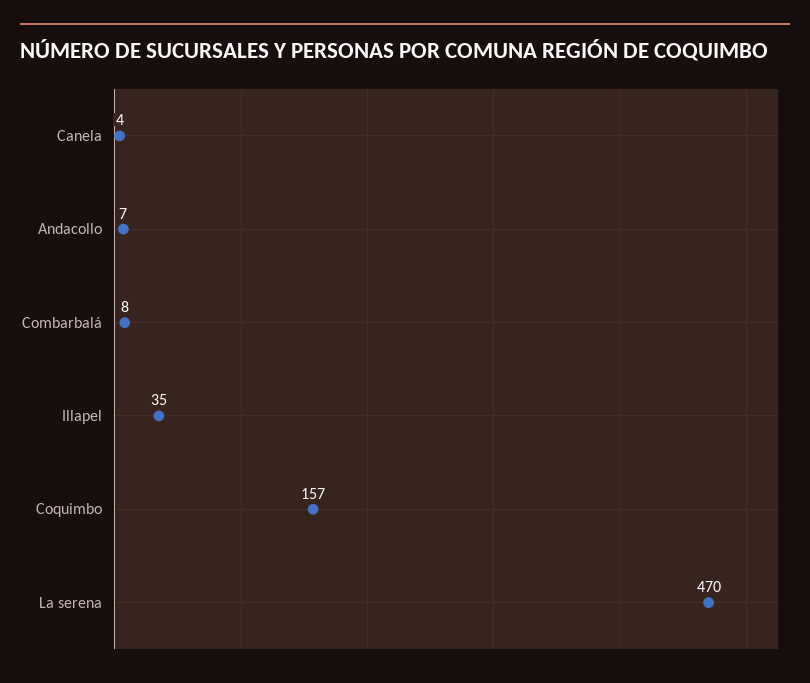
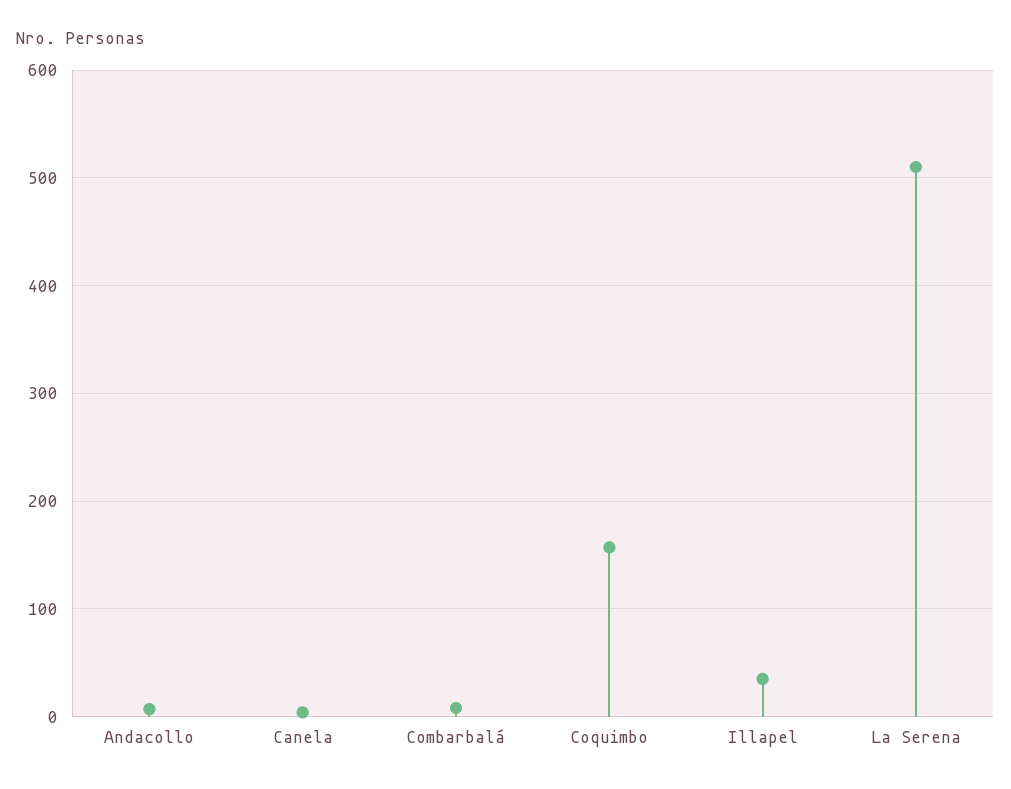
  {
    "Canela": 4,
    "Andacollo": 7,
    "Combarbalá": 8,
    "Illapel": 35,
    "Coquimbo": 157,
-   "La serena": 470
+   "La serena": 510
  }

